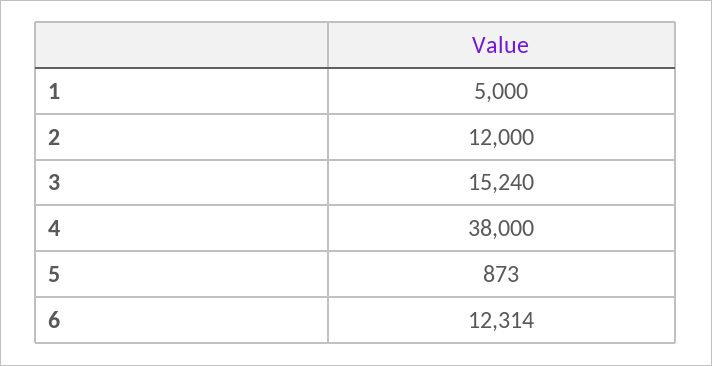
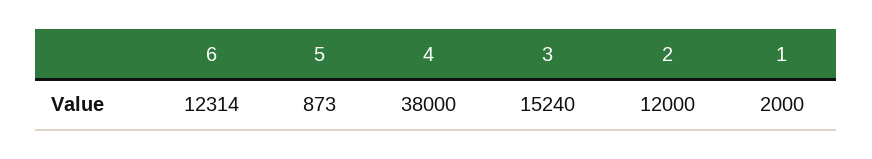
  {
-   "1": 5000,
+   "1": 2000,
    "2": 12000,
    "3": 15240,
    "4": 38000,
    "5": 873,
    "6": 12314
  }

